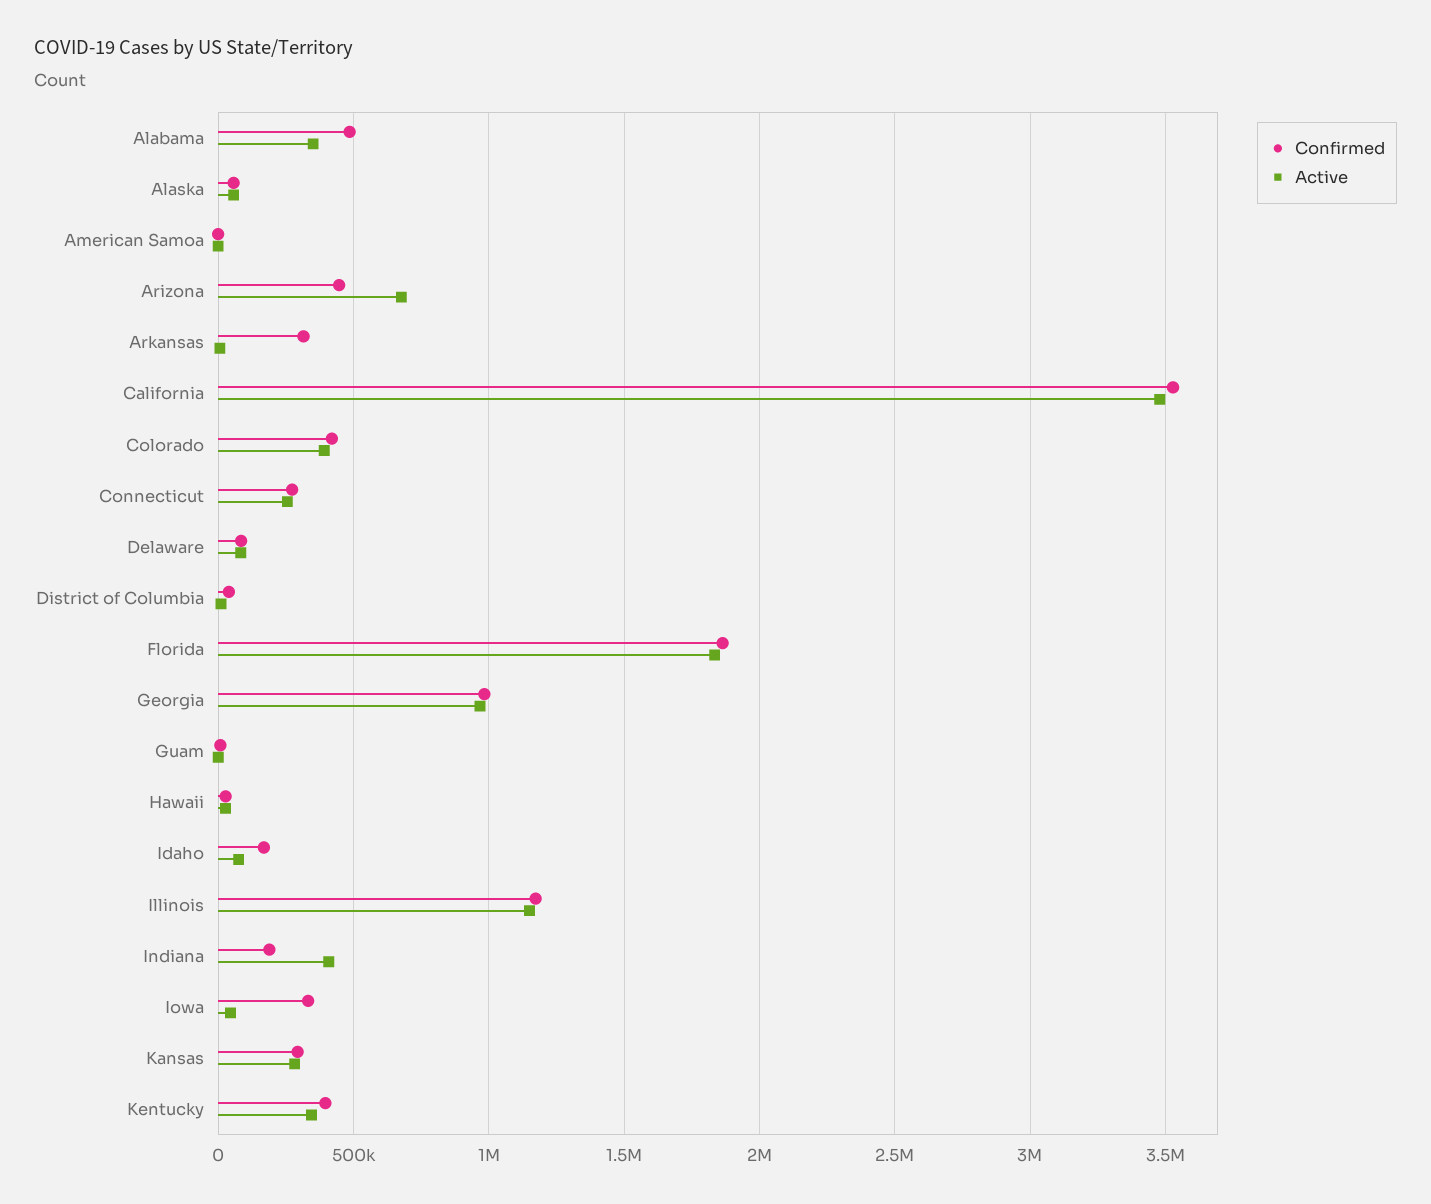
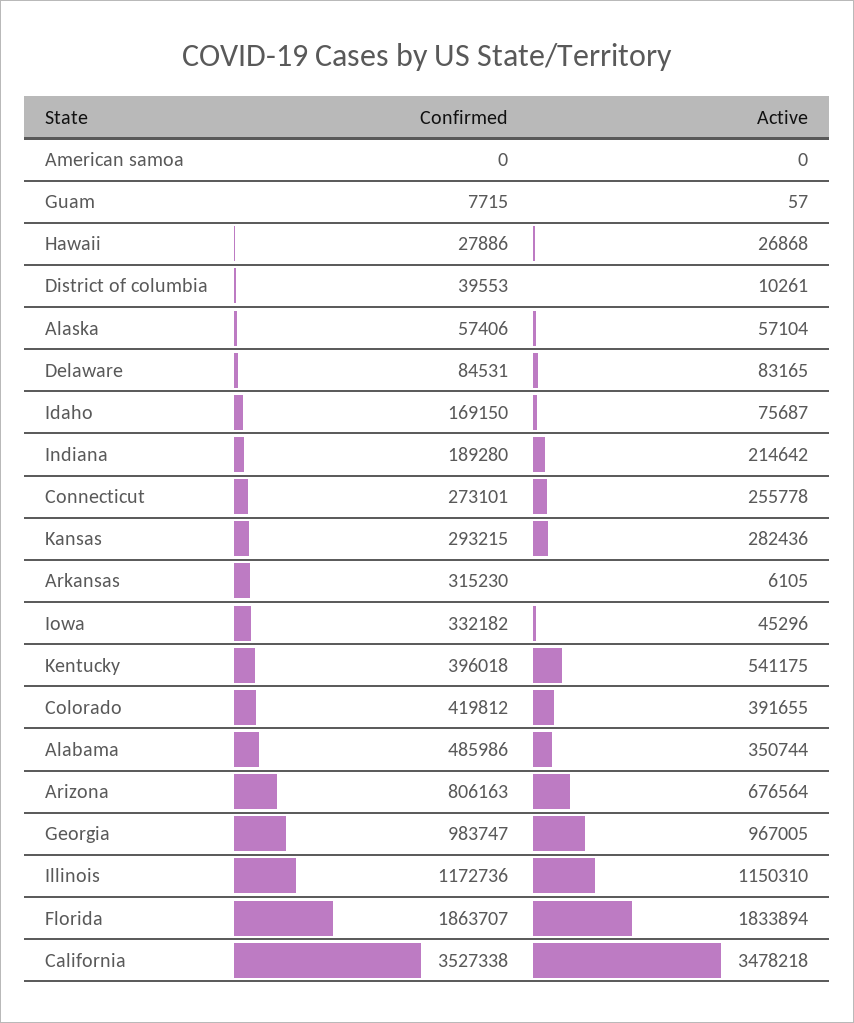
  {
    "Confirmed": {
      "Alabama": 485986,
      "Alaska": 57406,
      "American Samoa": 0,
-     "Arizona": 450000,
+     "Arizona": 806163,
      "Arkansas": 315230,
      "California": 3527338,
      "Colorado": 419812,
      "Connecticut": 273101,
      "Delaware": 84531,
      "District of Columbia": 39553,
      "Florida": 1863707,
      "Georgia": 983747,
      "Guam": 7715,
      "Hawaii": 27886,
      "Idaho": 169150,
      "Illinois": 1172736,
      "Indiana": 189280,
      "Iowa": 332182,
      "Kansas": 293215,
      "Kentucky": 396018
    },
    "Active": {
      "Alabama": 350744,
      "Alaska": 57104,
      "American Samoa": 0,
      "Arizona": 676564,
      "Arkansas": 6105,
      "California": 3478218,
      "Colorado": 391655,
      "Connecticut": 255778,
      "Delaware": 83165,
      "District of Columbia": 10261,
      "Florida": 1833894,
      "Georgia": 967005,
      "Guam": 57,
      "Hawaii": 26868,
      "Idaho": 75687,
      "Illinois": 1150310,
-     "Indiana": 400000,
+     "Indiana": 214642,
      "Iowa": 45296,
      "Kansas": 282436,
-     "Kentucky": 350000
+     "Kentucky": 541175
    }
  }

